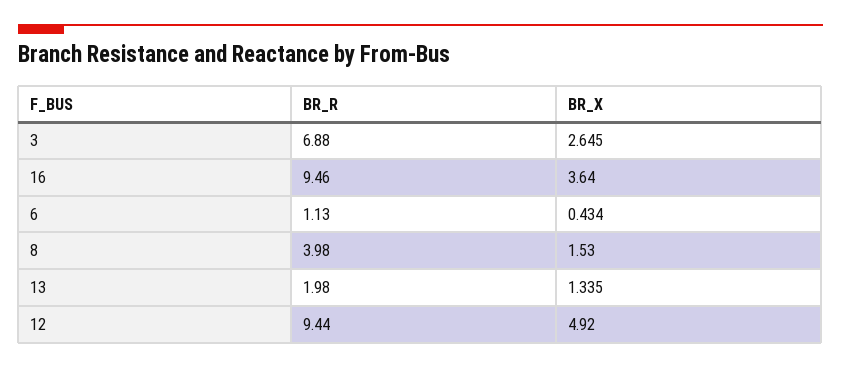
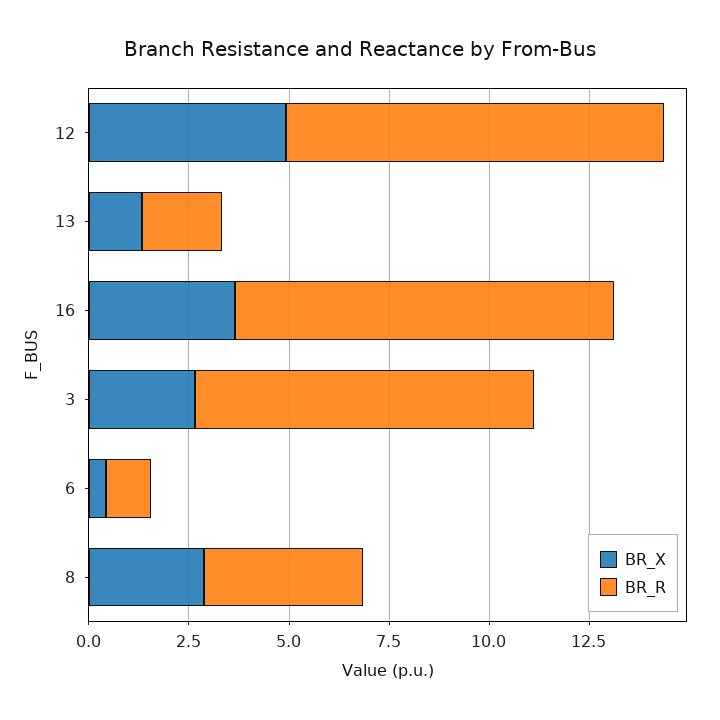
  {
    "BR_R": {
-     "3": 6.88,
+     "3": 8.5,
      "16": 9.46,
      "6": 1.13,
      "8": 3.98,
      "13": 1.98,
      "12": 9.44
    },
    "BR_X": {
      "3": 2.645,
      "16": 3.64,
      "6": 0.434,
-     "8": 1.53,
+     "8": 3,
      "13": 1.335,
      "12": 4.92
    }
  }

